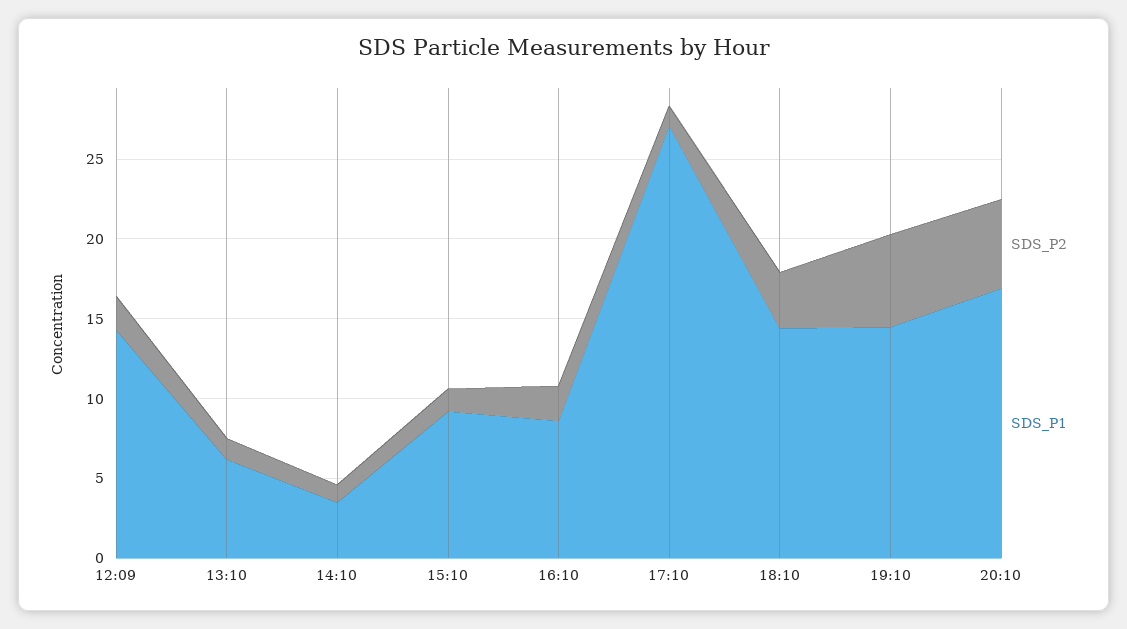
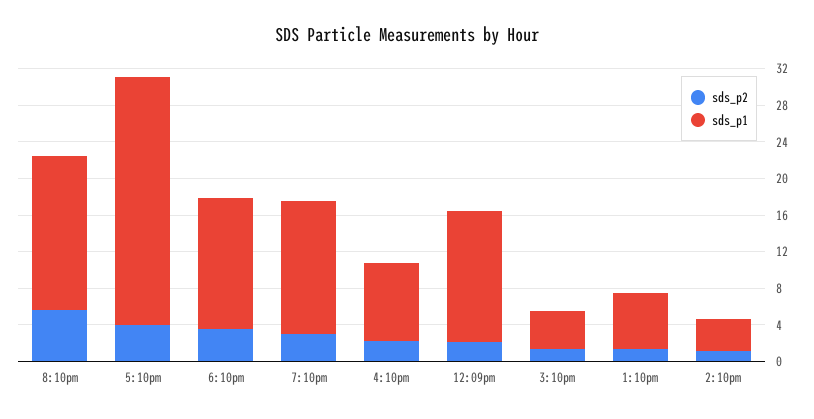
  {
    "SDS_P2": {
      "12:09": 2,
      "13:10": 1,
      "14:10": 1,
      "15:10": 1,
      "16:10": 2,
-     "17:10": 1,
+     "17:10": 4,
      "18:10": 4,
-     "19:10": 6,
+     "19:10": 3,
      "20:10": 6
    },
    "SDS_P1": {
      "12:09": 14,
      "13:10": 6,
      "14:10": 4,
-     "15:10": 9,
+     "15:10": 4,
      "16:10": 9,
      "17:10": 27,
      "18:10": 14,
      "19:10": 15,
      "20:10": 17
    }
  }

